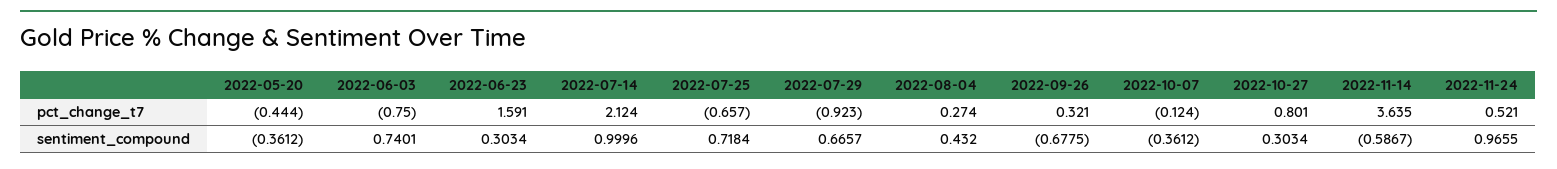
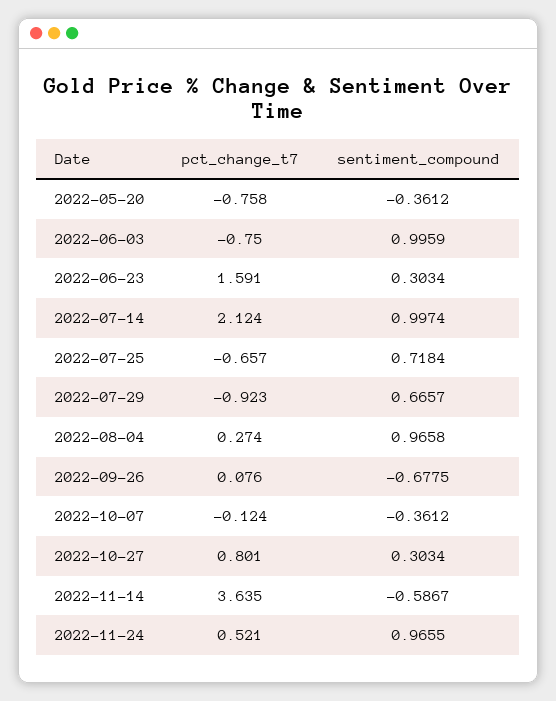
  {
    "2022-05-20": {
-     "pct_change_t7": -0.444,
+     "pct_change_t7": -0.758,
      "sentiment_compound": -0.3612
    },
    "2022-06-03": {
      "pct_change_t7": -0.75,
-     "sentiment_compound": 0.7401
+     "sentiment_compound": 0.9959
    },
    "2022-06-23": {
      "pct_change_t7": 1.591,
      "sentiment_compound": 0.3034
    },
    "2022-07-14": {
      "pct_change_t7": 2.124,
-     "sentiment_compound": 0.9996
+     "sentiment_compound": 0.9974
    },
    "2022-07-25": {
      "pct_change_t7": -0.657,
      "sentiment_compound": 0.7184
    },
    "2022-07-29": {
      "pct_change_t7": -0.923,
      "sentiment_compound": 0.6657
    },
    "2022-08-04": {
      "pct_change_t7": 0.274,
-     "sentiment_compound": 0.432
+     "sentiment_compound": 0.9658
    },
    "2022-09-26": {
-     "pct_change_t7": 0.321,
+     "pct_change_t7": 0.076,
      "sentiment_compound": -0.6775
    },
    "2022-10-07": {
      "pct_change_t7": -0.124,
      "sentiment_compound": -0.3612
    },
    "2022-10-27": {
      "pct_change_t7": 0.801,
      "sentiment_compound": 0.3034
    },
    "2022-11-14": {
      "pct_change_t7": 3.635,
      "sentiment_compound": -0.5867
    },
    "2022-11-24": {
      "pct_change_t7": 0.521,
      "sentiment_compound": 0.9655
    }
  }

